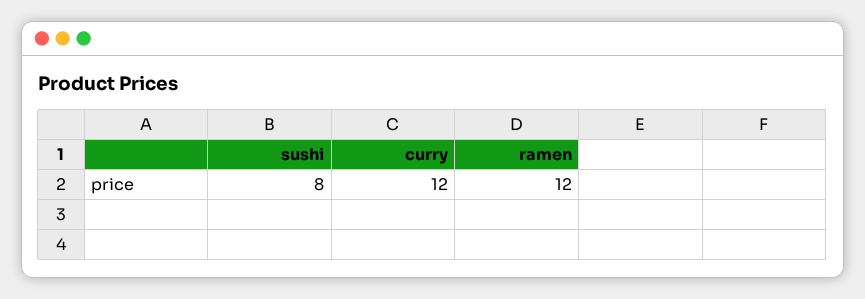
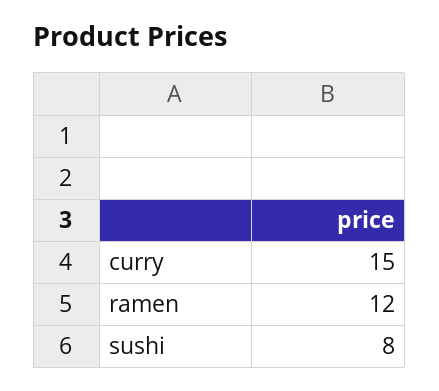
  {
    "sushi": 8,
-   "curry": 12,
+   "curry": 15,
    "ramen": 12
  }

